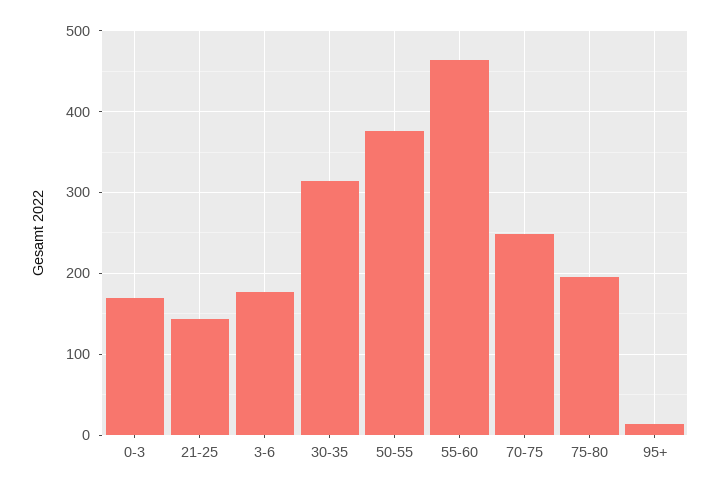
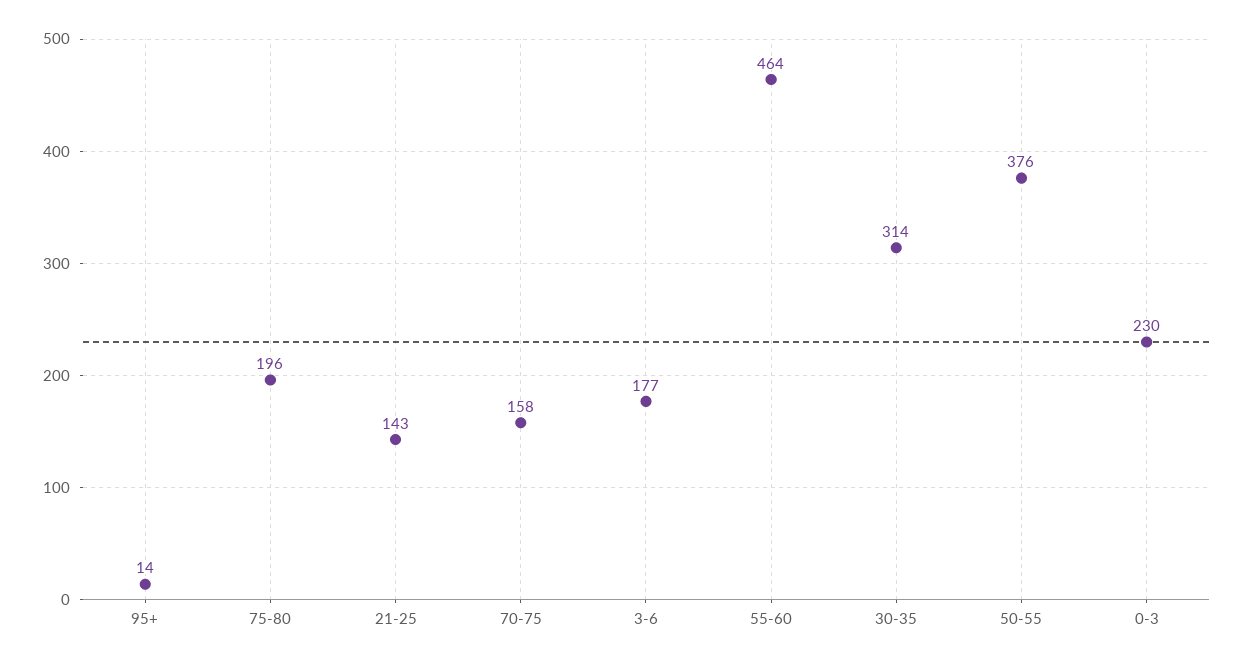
  {
-   "0-3": 170,
+   "0-3": 230,
    "21-25": 143,
    "3-6": 177,
    "30-35": 314,
    "50-55": 376,
    "55-60": 464,
-   "70-75": 250,
+   "70-75": 158,
    "75-80": 196,
    "95+": 14
  }

